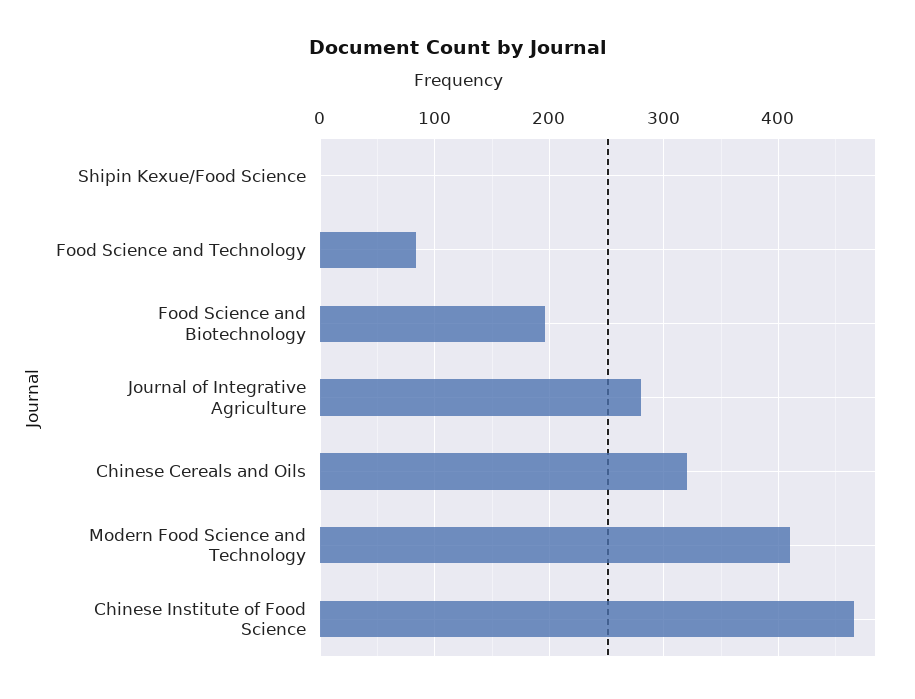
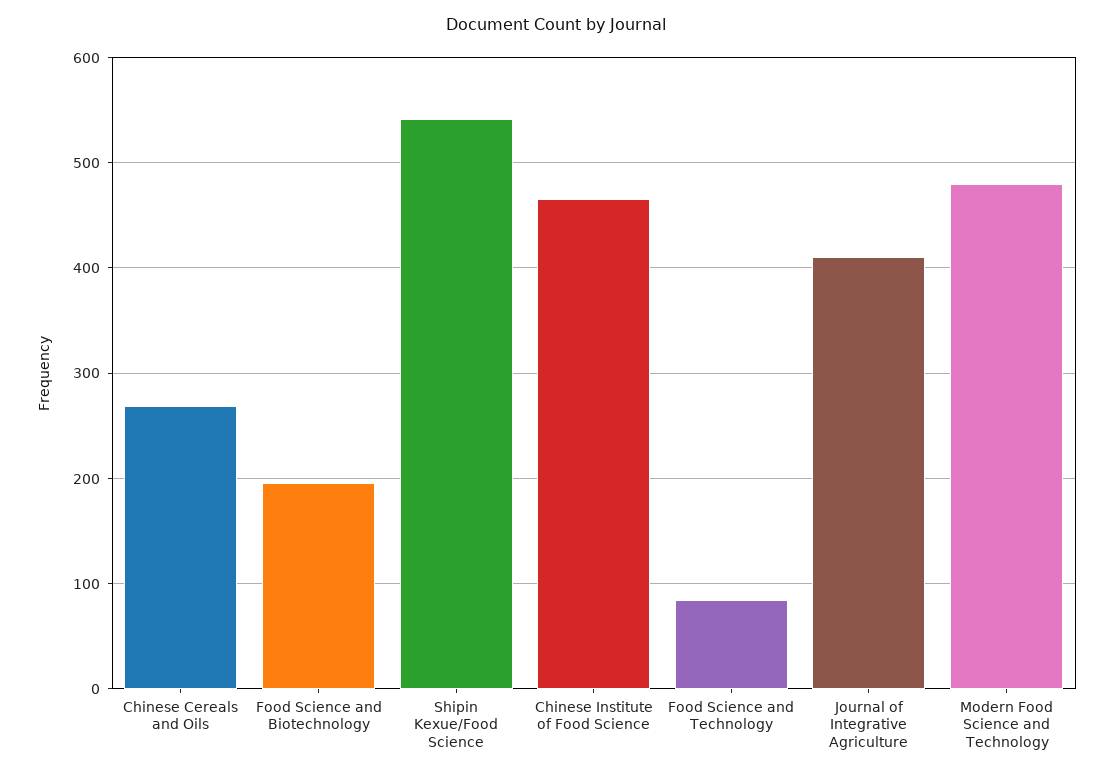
  {
-   "Shipin Kexue/Food Science": 0,
+   "Shipin Kexue/Food Science": 540,
    "Food Science and Technology": 80,
    "Food Science and Biotechnology": 200,
-   "Journal of Integrative Agriculture": 280,
+   "Journal of Integrative Agriculture": 410,
-   "Chinese Cereals and Oils": 320,
+   "Chinese Cereals and Oils": 270,
-   "Modern Food Science and Technology": 410,
+   "Modern Food Science and Technology": 480,
    "Chinese Institute of Food Science": 470
  }

